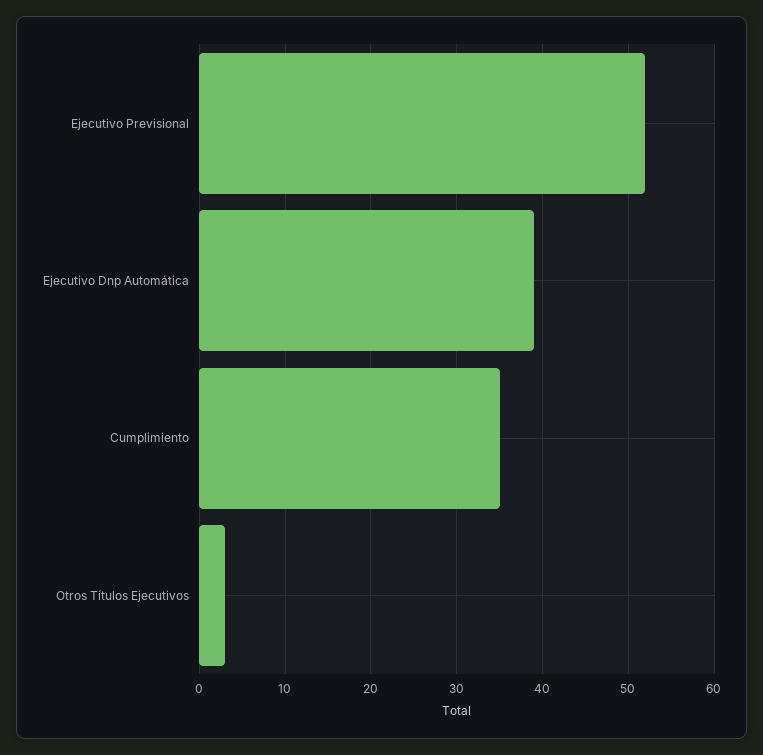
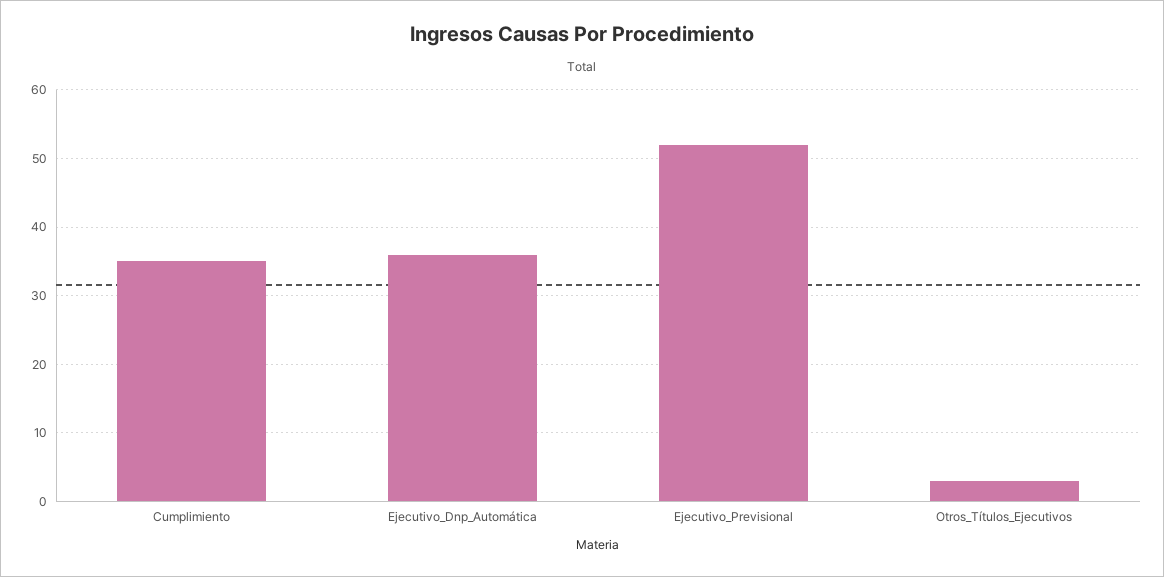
  {
    "Ejecutivo Previsional": 52,
-   "Ejecutivo Dnp Automática": 39,
+   "Ejecutivo Dnp Automática": 36,
    "Cumplimiento": 35,
    "Otros Títulos Ejecutivos": 3
  }

